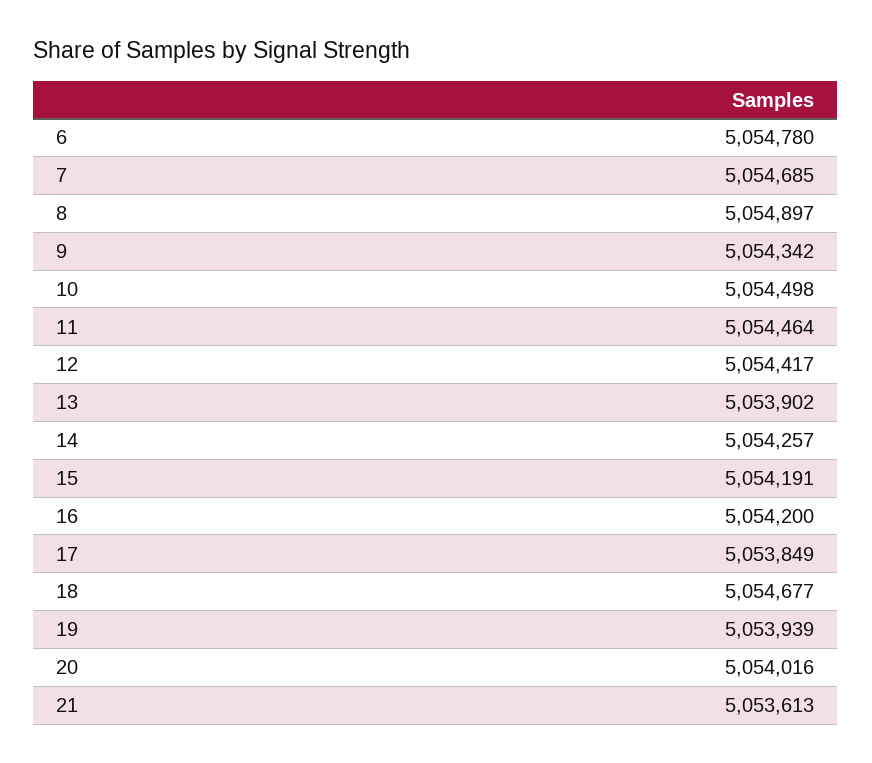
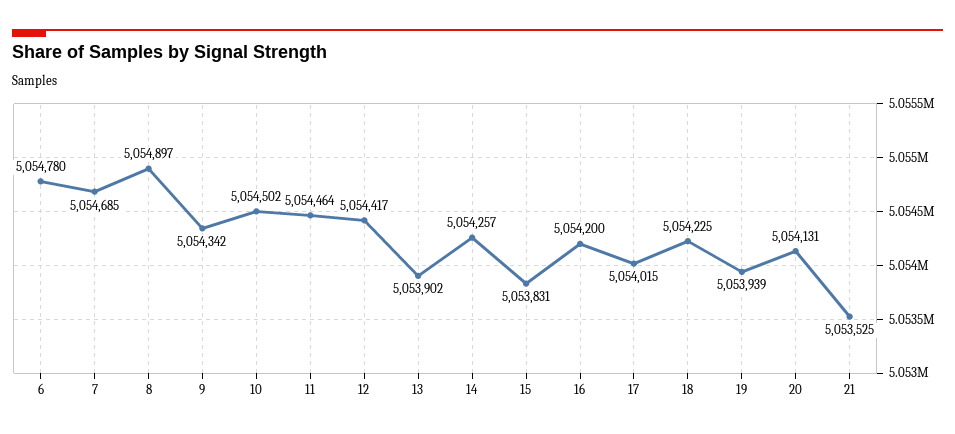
  {
    "6": 5054780,
    "7": 5054685,
    "8": 5054897,
    "9": 5054342,
-   "10": 5054498,
+   "10": 5054502,
    "11": 5054464,
    "12": 5054417,
    "13": 5053902,
    "14": 5054257,
-   "15": 5054191,
+   "15": 5053831,
    "16": 5054200,
-   "17": 5053849,
+   "17": 5054015,
-   "18": 5054677,
+   "18": 5054225,
    "19": 5053939,
-   "20": 5054016,
+   "20": 5054131,
-   "21": 5053613
+   "21": 5053525
  }

